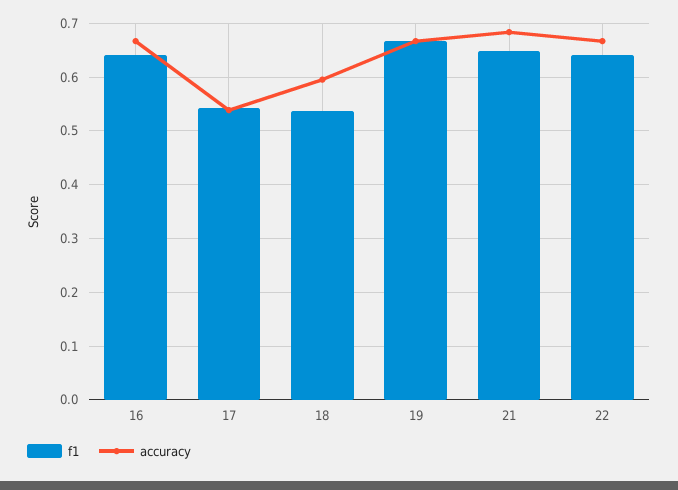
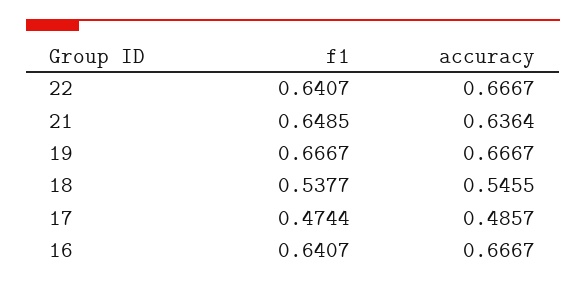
  {
    "f1": {
      "16": 0.6407,
-     "17": 0.54,
+     "17": 0.4744,
      "18": 0.5377,
      "19": 0.6667,
      "21": 0.6485,
      "22": 0.6407
    },
    "accuracy": {
      "16": 0.6667,
-     "17": 0.54,
+     "17": 0.4857,
-     "18": 0.6,
+     "18": 0.5455,
      "19": 0.6667,
-     "21": 0.68,
+     "21": 0.6364,
      "22": 0.6667
    }
  }

